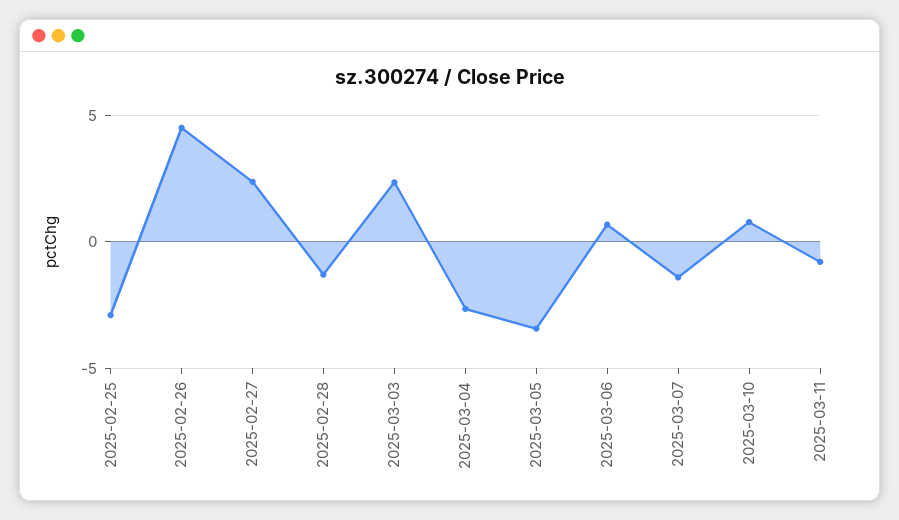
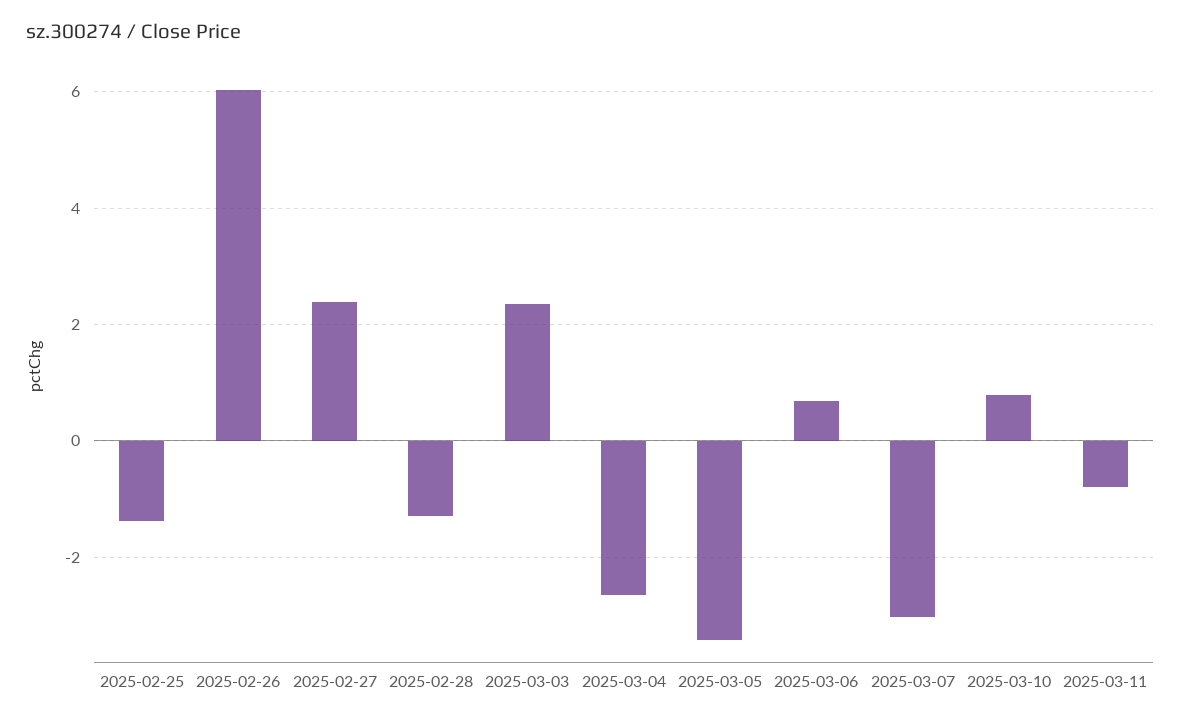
  {
-   "2025-02-25": -3,
+   "2025-02-25": -1.4,
-   "2025-02-26": 4.5,
+   "2025-02-26": 6,
    "2025-02-27": 2.4,
    "2025-02-28": -1.2,
    "2025-03-03": 2.4,
    "2025-03-04": -2.6,
    "2025-03-05": -3.4,
    "2025-03-06": 0.6,
-   "2025-03-07": -1.5,
+   "2025-03-07": -3,
    "2025-03-10": 0.8,
    "2025-03-11": -0.8
  }

